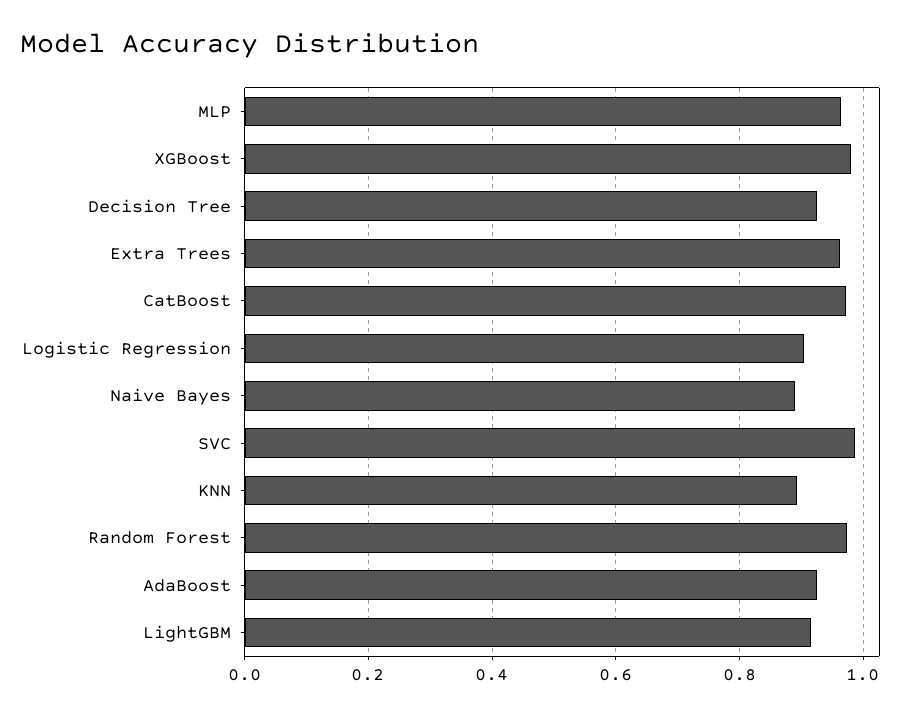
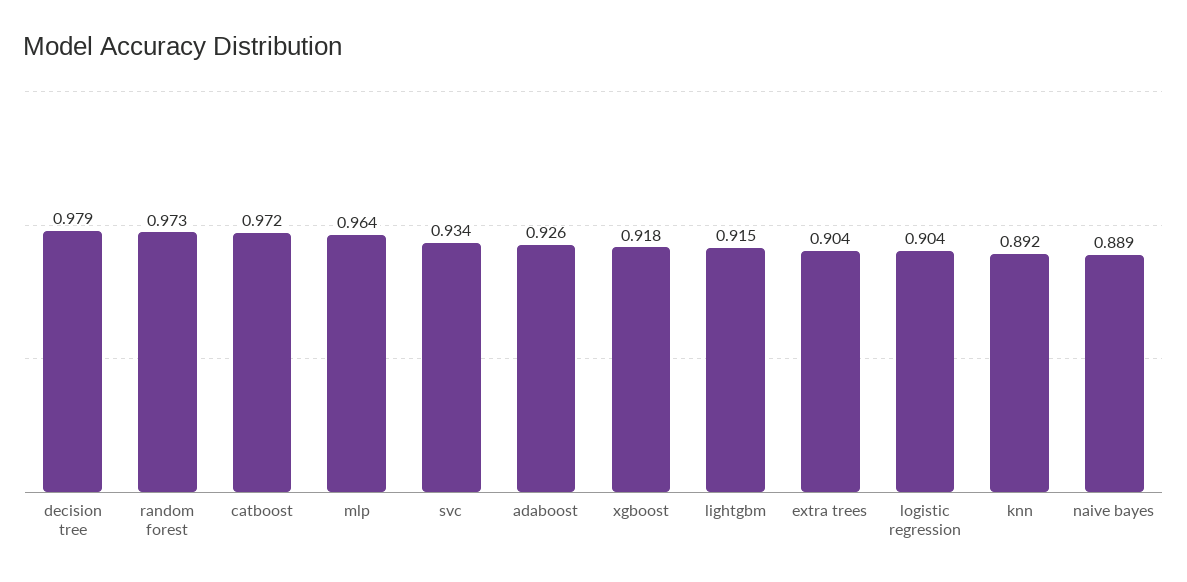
  {
    "MLP": 0.964,
-   "XGBoost": 0.98,
+   "XGBoost": 0.918,
-   "Decision Tree": 0.92,
+   "Decision Tree": 0.979,
-   "Extra Trees": 0.96,
+   "Extra Trees": 0.904,
    "CatBoost": 0.972,
    "Logistic Regression": 0.904,
    "Naive Bayes": 0.889,
-   "SVC": 0.98,
+   "SVC": 0.934,
    "KNN": 0.892,
    "Random Forest": 0.973,
    "AdaBoost": 0.926,
    "LightGBM": 0.915
  }

